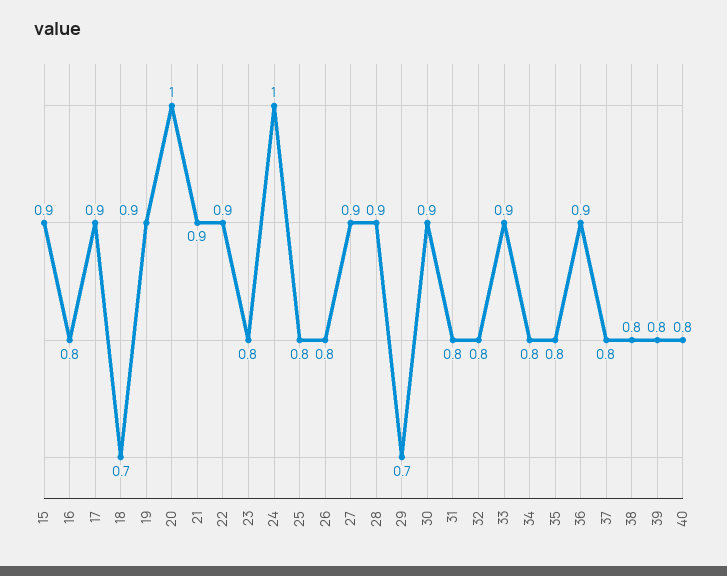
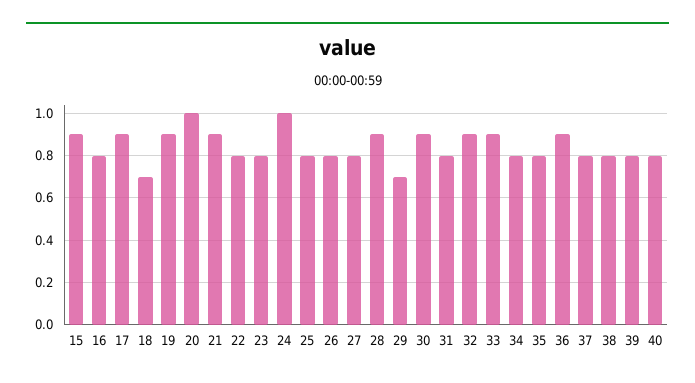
  {
    "15": 0.9,
    "16": 0.8,
    "17": 0.9,
    "18": 0.7,
    "19": 0.9,
    "20": 1,
    "21": 0.9,
-   "22": 0.9,
+   "22": 0.8,
    "23": 0.8,
    "24": 1,
    "25": 0.8,
    "26": 0.8,
-   "27": 0.9,
+   "27": 0.8,
    "28": 0.9,
    "29": 0.7,
    "30": 0.9,
    "31": 0.8,
-   "32": 0.8,
+   "32": 0.9,
    "33": 0.9,
    "34": 0.8,
    "35": 0.8,
    "36": 0.9,
    "37": 0.8,
    "38": 0.8,
    "39": 0.8,
    "40": 0.8
  }

